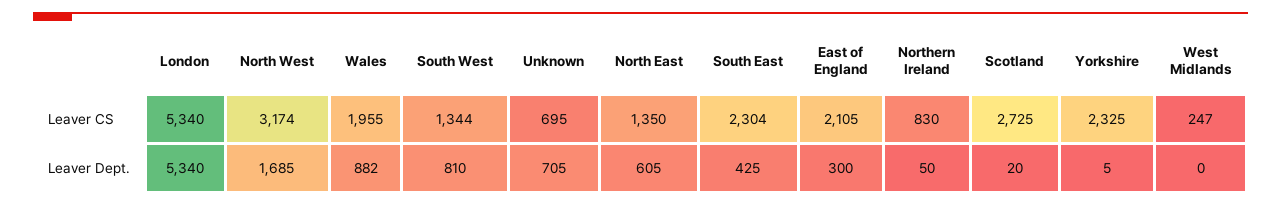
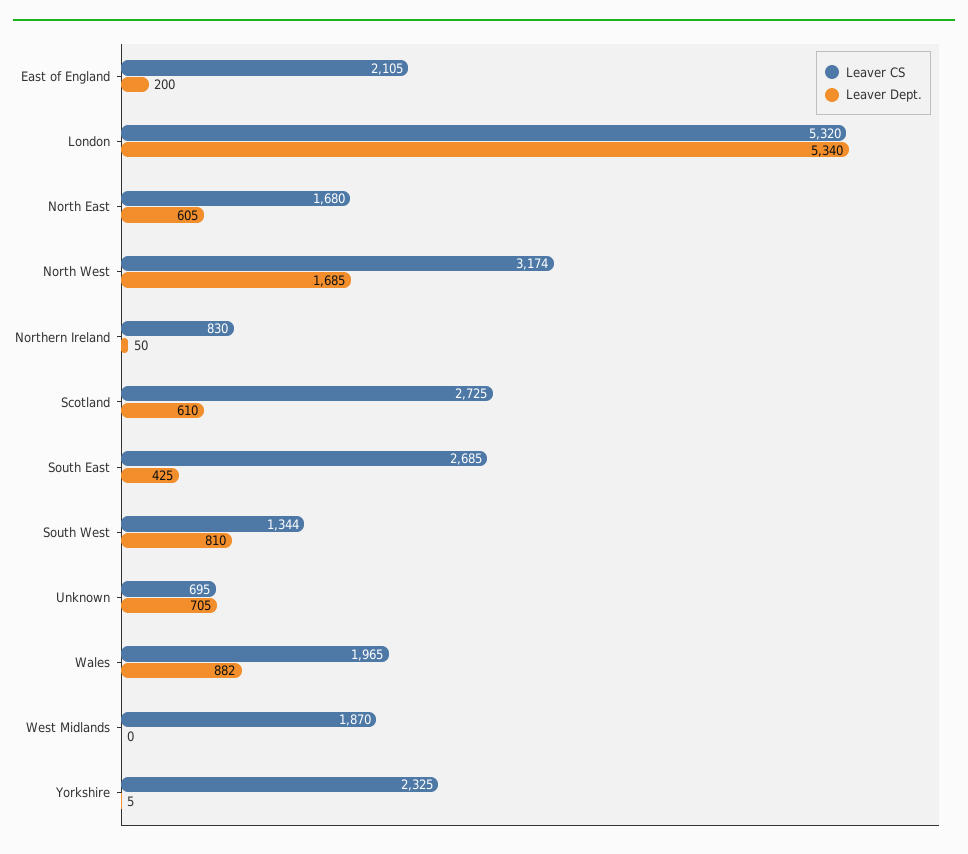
  {
    "Leaver CS": {
-     "London": 5340,
+     "London": 5320,
      "North West": 3174,
-     "Wales": 1955,
+     "Wales": 1965,
      "South West": 1344,
      "Unknown": 695,
-     "North East": 1350,
+     "North East": 1680,
-     "South East": 2304,
+     "South East": 2685,
      "East of England": 2105,
      "Northern Ireland": 830,
      "Scotland": 2725,
      "Yorkshire": 2325,
-     "West Midlands": 247
+     "West Midlands": 1870
    },
    "Leaver Dept.": {
      "London": 5340,
      "North West": 1685,
      "Wales": 882,
      "South West": 810,
      "Unknown": 705,
      "North East": 605,
      "South East": 425,
-     "East of England": 300,
+     "East of England": 200,
      "Northern Ireland": 50,
-     "Scotland": 20,
+     "Scotland": 610,
      "Yorkshire": 5,
      "West Midlands": 0
    }
  }

